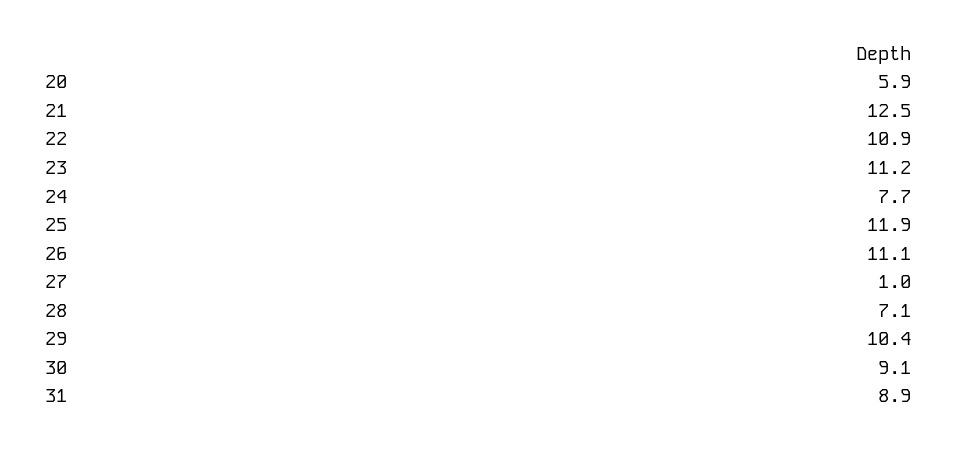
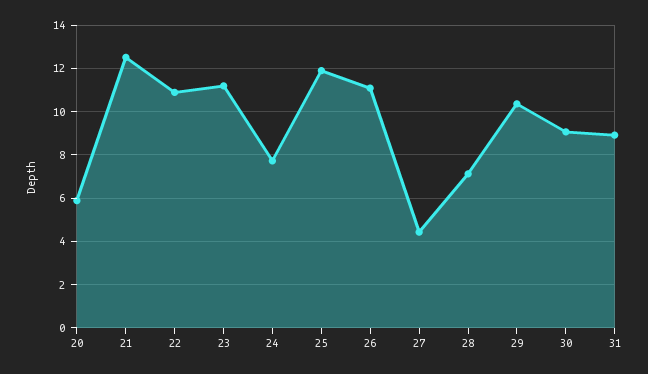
  {
    "20": 5.9,
    "21": 12.5,
    "22": 10.9,
    "23": 11.2,
    "24": 7.7,
    "25": 11.9,
    "26": 11.1,
-   "27": 1,
+   "27": 4.5,
    "28": 7.1,
    "29": 10.4,
    "30": 9.1,
    "31": 8.9
  }

